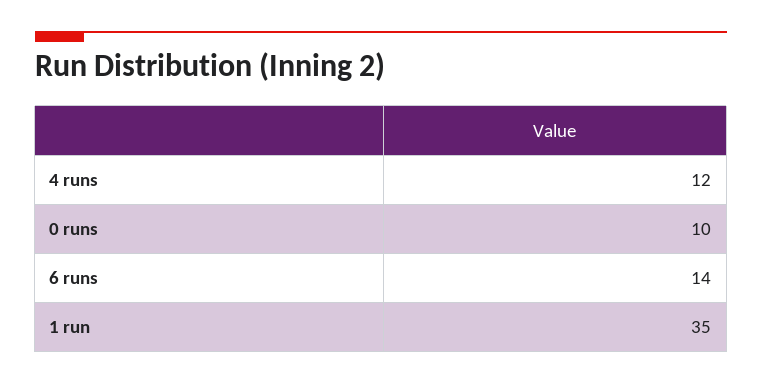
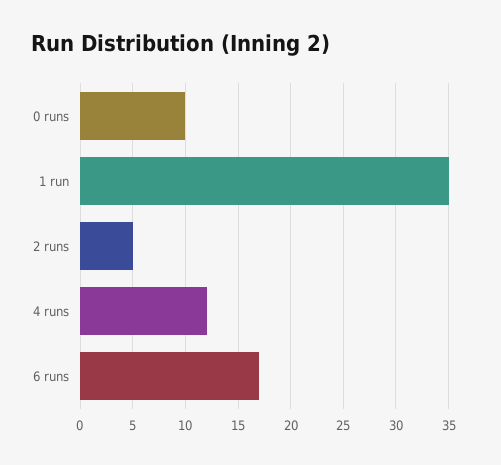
  {
    "4 runs": 12,
    "0 runs": 10,
-   "6 runs": 14,
+   "6 runs": 17,
-   "1 run": 35
+   "1 run": 35,
+   "2 runs": 5
  }

